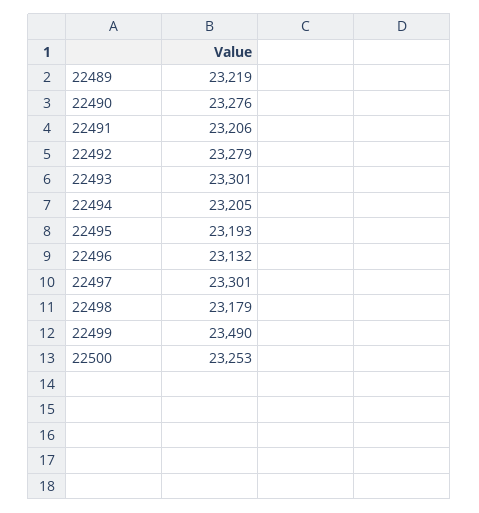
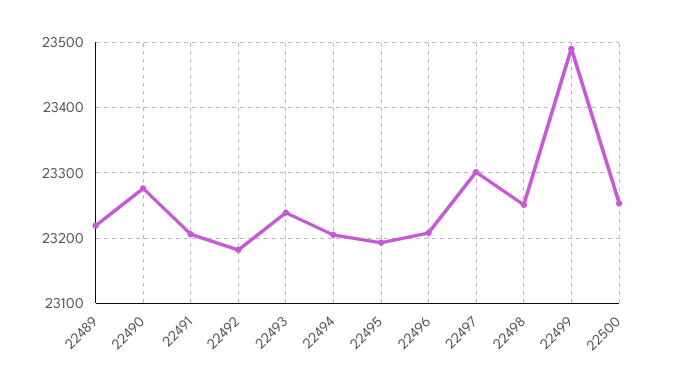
  {
    "22489": 23219,
    "22490": 23276,
    "22491": 23206,
-   "22492": 23279,
+   "22492": 23180,
-   "22493": 23301,
+   "22493": 23240,
    "22494": 23205,
    "22495": 23193,
-   "22496": 23132,
+   "22496": 23210,
    "22497": 23301,
-   "22498": 23179,
+   "22498": 23250,
    "22499": 23490,
    "22500": 23253
  }

